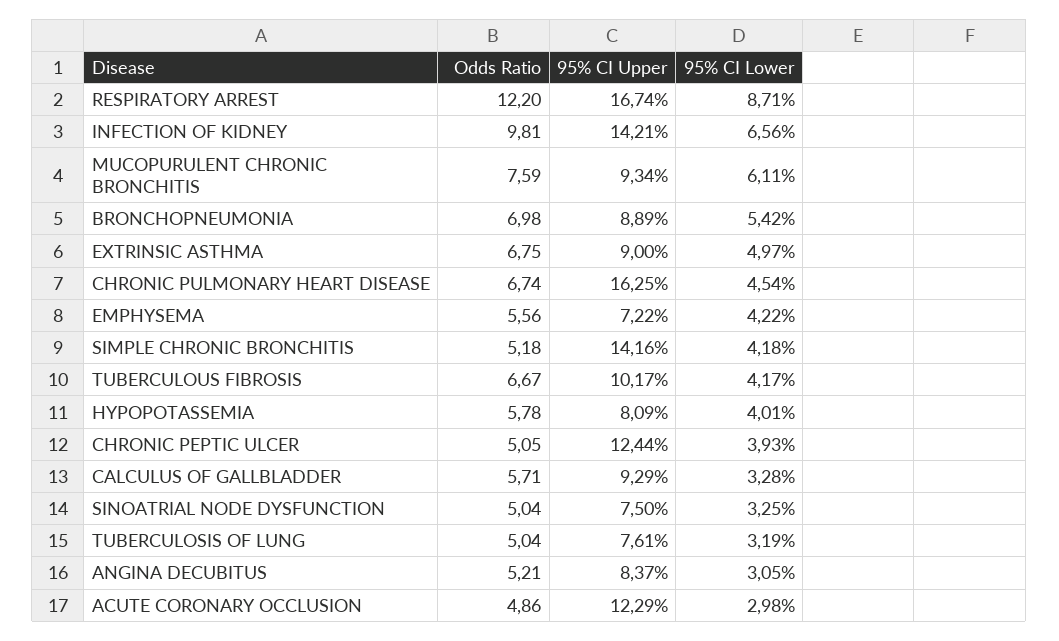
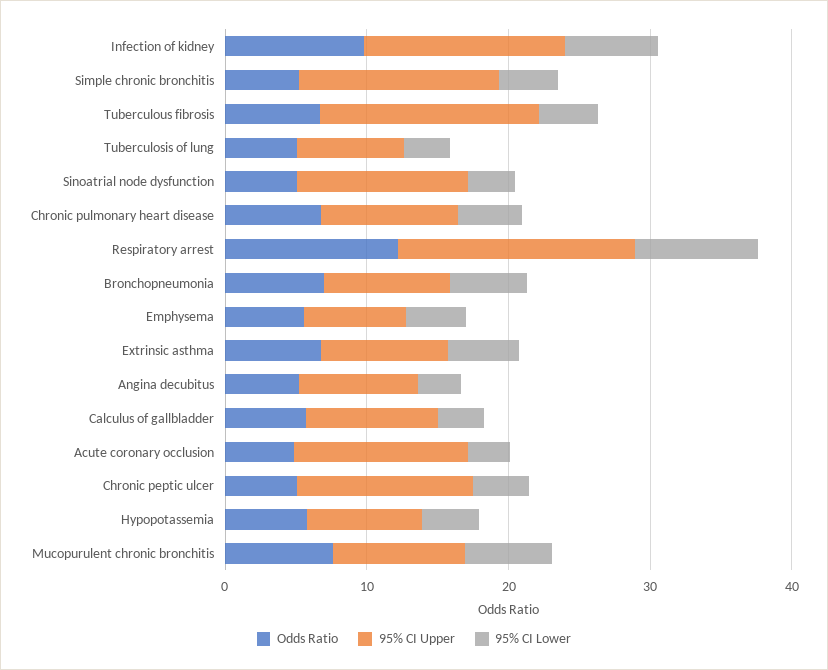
  {
    "Odds Ratio": {
      "RESPIRATORY ARREST": 12.2,
      "INFECTION OF KIDNEY": 9.81,
      "MUCOPURULENT CHRONIC BRONCHITIS": 7.59,
      "BRONCHOPNEUMONIA": 6.98,
      "EXTRINSIC ASTHMA": 6.75,
      "CHRONIC PULMONARY HEART DISEASE": 6.74,
      "EMPHYSEMA": 5.56,
      "SIMPLE CHRONIC BRONCHITIS": 5.18,
      "TUBERCULOUS FIBROSIS": 6.67,
      "HYPOPOTASSEMIA": 5.78,
      "CHRONIC PEPTIC ULCER": 5.05,
      "CALCULUS OF GALLBLADDER": 5.71,
      "SINOATRIAL NODE DYSFUNCTION": 5.04,
      "TUBERCULOSIS OF LUNG": 5.04,
      "ANGINA DECUBITUS": 5.21,
      "ACUTE CORONARY OCCLUSION": 4.86
    },
    "95% CI Upper": {
      "RESPIRATORY ARREST": 16.74,
      "INFECTION OF KIDNEY": 14.21,
      "MUCOPURULENT CHRONIC BRONCHITIS": 9.34,
      "BRONCHOPNEUMONIA": 8.89,
      "EXTRINSIC ASTHMA": 9,
-     "CHRONIC PULMONARY HEART DISEASE": 16.25,
+     "CHRONIC PULMONARY HEART DISEASE": 10,
      "EMPHYSEMA": 7.22,
      "SIMPLE CHRONIC BRONCHITIS": 14.16,
-     "TUBERCULOUS FIBROSIS": 10.17,
+     "TUBERCULOUS FIBROSIS": 16,
      "HYPOPOTASSEMIA": 8.09,
      "CHRONIC PEPTIC ULCER": 12.44,
      "CALCULUS OF GALLBLADDER": 9.29,
-     "SINOATRIAL NODE DYSFUNCTION": 7.5,
+     "SINOATRIAL NODE DYSFUNCTION": 12,
      "TUBERCULOSIS OF LUNG": 7.61,
      "ANGINA DECUBITUS": 8.37,
      "ACUTE CORONARY OCCLUSION": 12.29
    },
    "95% CI Lower": {
      "RESPIRATORY ARREST": 8.71,
      "INFECTION OF KIDNEY": 6.56,
      "MUCOPURULENT CHRONIC BRONCHITIS": 6.11,
      "BRONCHOPNEUMONIA": 5.42,
      "EXTRINSIC ASTHMA": 4.97,
      "CHRONIC PULMONARY HEART DISEASE": 4.54,
      "EMPHYSEMA": 4.22,
      "SIMPLE CHRONIC BRONCHITIS": 4.18,
      "TUBERCULOUS FIBROSIS": 4.17,
      "HYPOPOTASSEMIA": 4.01,
      "CHRONIC PEPTIC ULCER": 3.93,
      "CALCULUS OF GALLBLADDER": 3.28,
      "SINOATRIAL NODE DYSFUNCTION": 3.25,
      "TUBERCULOSIS OF LUNG": 3.19,
      "ANGINA DECUBITUS": 3.05,
      "ACUTE CORONARY OCCLUSION": 2.98
    }
  }

